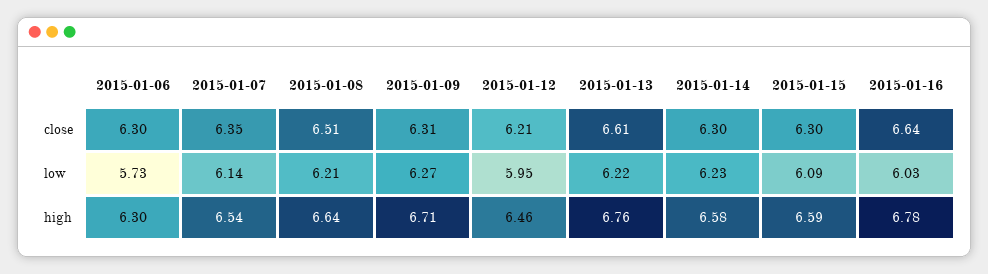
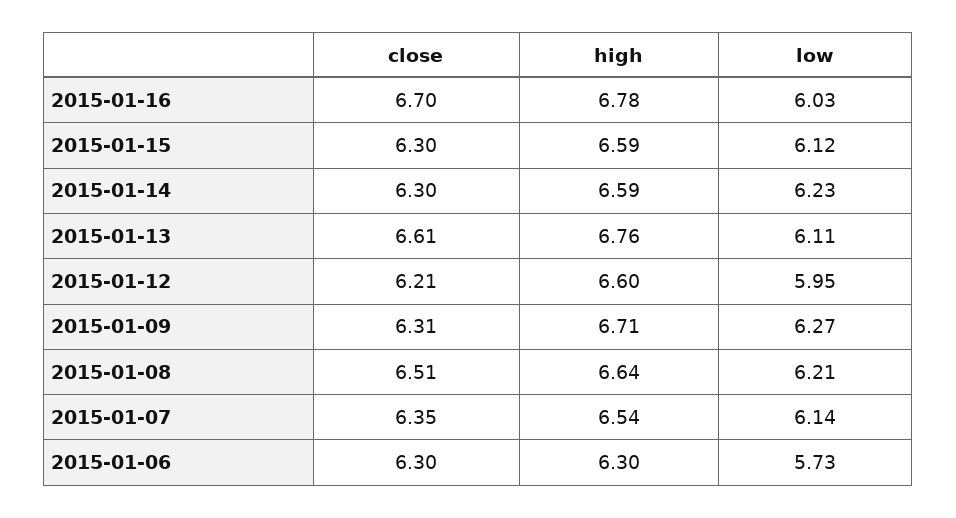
  {
    "2015-01-06": {
      "close": 6.3,
      "low": 5.73,
      "high": 6.3
    },
    "2015-01-07": {
      "close": 6.35,
      "low": 6.14,
      "high": 6.54
    },
    "2015-01-08": {
      "close": 6.51,
      "low": 6.21,
      "high": 6.64
    },
    "2015-01-09": {
      "close": 6.31,
      "low": 6.27,
      "high": 6.71
    },
    "2015-01-12": {
      "close": 6.21,
      "low": 5.95,
-     "high": 6.46
+     "high": 6.6
    },
    "2015-01-13": {
      "close": 6.61,
-     "low": 6.22,
+     "low": 6.11,
      "high": 6.76
    },
    "2015-01-14": {
      "close": 6.3,
      "low": 6.23,
-     "high": 6.58
+     "high": 6.59
    },
    "2015-01-15": {
      "close": 6.3,
-     "low": 6.09,
+     "low": 6.12,
      "high": 6.59
    },
    "2015-01-16": {
-     "close": 6.64,
+     "close": 6.7,
      "low": 6.03,
      "high": 6.78
    }
  }

